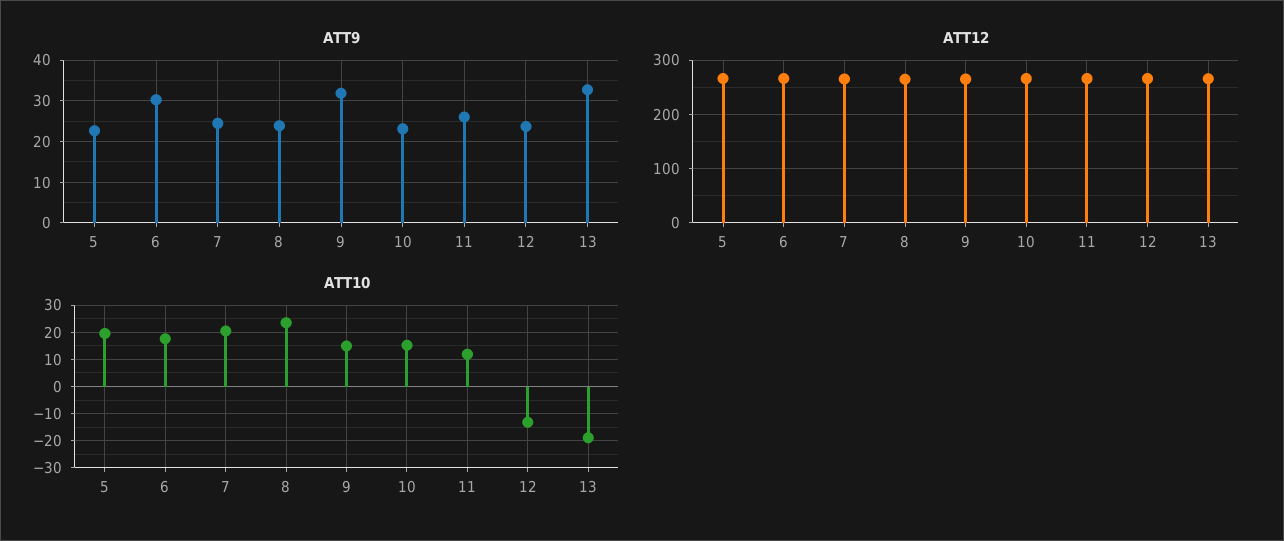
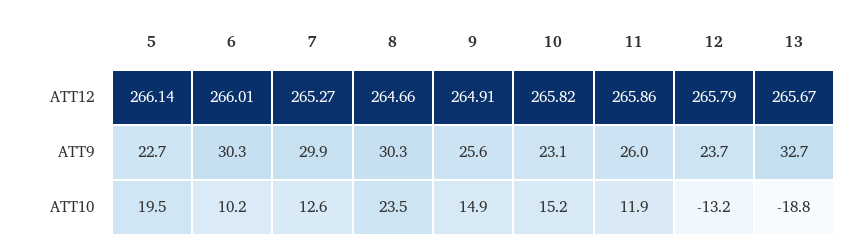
  {
    "ATT9": {
      "5": 22.7,
      "6": 30.3,
-     "7": 24,
+     "7": 29.9,
-     "8": 24,
+     "8": 30.3,
-     "9": 32,
+     "9": 25.6,
      "10": 23.1,
      "11": 26,
      "12": 23.7,
      "13": 32.7
    },
    "ATT12": {
      "5": 266.14,
      "6": 266.01,
      "7": 265.27,
      "8": 264.66,
      "9": 264.91,
      "10": 265.82,
      "11": 265.86,
      "12": 265.79,
      "13": 265.67
    },
    "ATT10": {
      "5": 19.5,
-     "6": 17.5,
+     "6": 10.2,
-     "7": 20,
+     "7": 12.6,
      "8": 23.5,
      "9": 14.9,
      "10": 15.2,
      "11": 11.9,
      "12": -13.2,
      "13": -18.8
    }
  }

